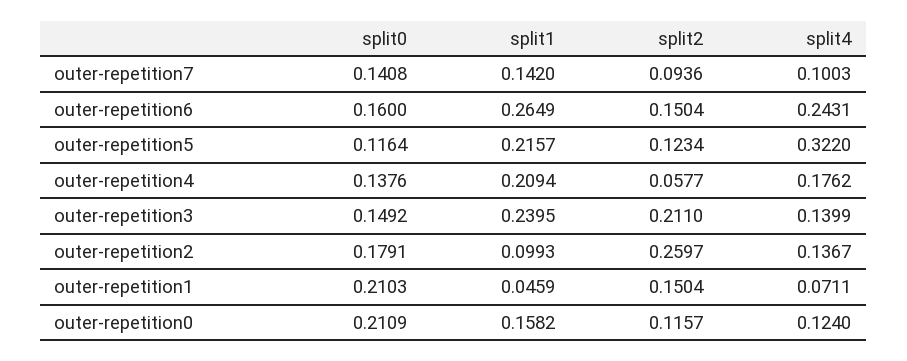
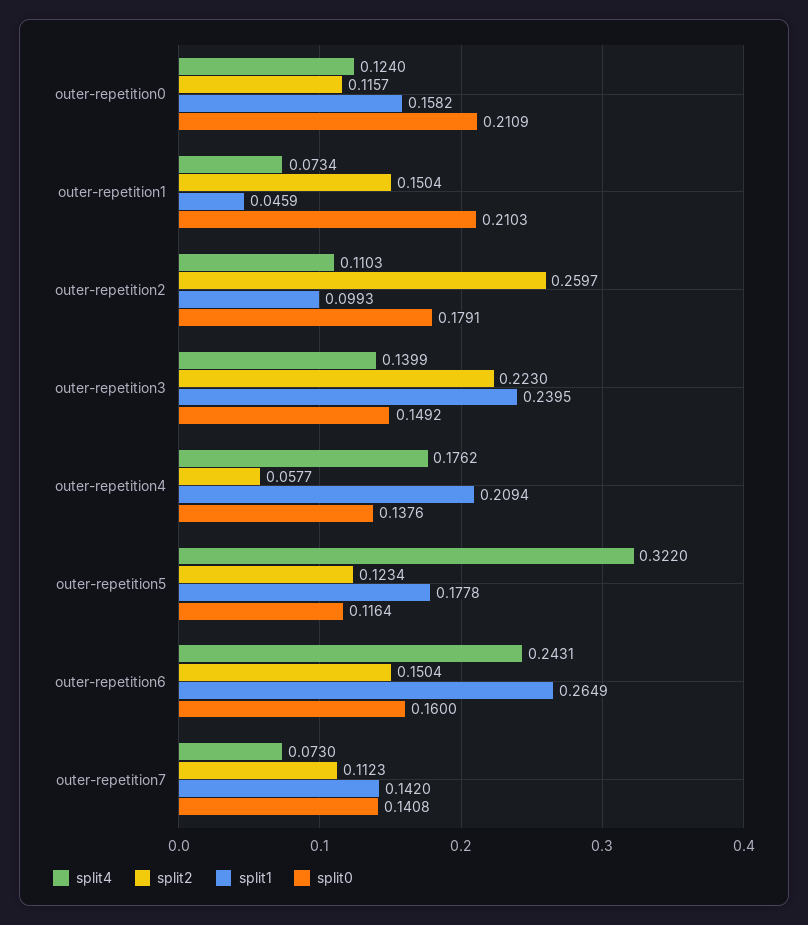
  {
    "split0": {
      "outer-repetition7": 0.1408,
      "outer-repetition6": 0.16,
      "outer-repetition5": 0.1164,
      "outer-repetition4": 0.1376,
      "outer-repetition3": 0.1492,
      "outer-repetition2": 0.1791,
      "outer-repetition1": 0.2103,
      "outer-repetition0": 0.2109
    },
    "split1": {
      "outer-repetition7": 0.142,
      "outer-repetition6": 0.2649,
-     "outer-repetition5": 0.2157,
+     "outer-repetition5": 0.1778,
      "outer-repetition4": 0.2094,
      "outer-repetition3": 0.2395,
      "outer-repetition2": 0.0993,
      "outer-repetition1": 0.0459,
      "outer-repetition0": 0.1582
    },
    "split2": {
-     "outer-repetition7": 0.0936,
+     "outer-repetition7": 0.1123,
      "outer-repetition6": 0.1504,
      "outer-repetition5": 0.1234,
      "outer-repetition4": 0.0577,
-     "outer-repetition3": 0.211,
+     "outer-repetition3": 0.223,
      "outer-repetition2": 0.2597,
      "outer-repetition1": 0.1504,
      "outer-repetition0": 0.1157
    },
    "split4": {
-     "outer-repetition7": 0.1003,
+     "outer-repetition7": 0.073,
      "outer-repetition6": 0.2431,
      "outer-repetition5": 0.322,
      "outer-repetition4": 0.1762,
      "outer-repetition3": 0.1399,
-     "outer-repetition2": 0.1367,
+     "outer-repetition2": 0.1103,
-     "outer-repetition1": 0.0711,
+     "outer-repetition1": 0.0734,
      "outer-repetition0": 0.124
    }
  }

